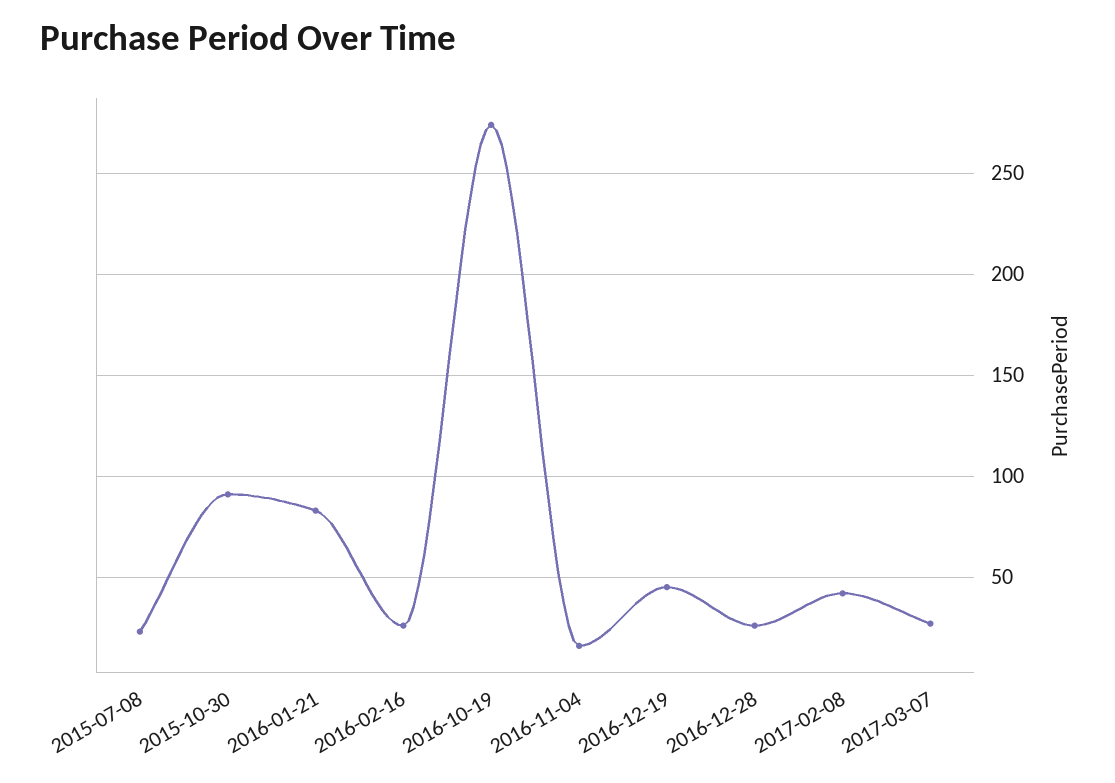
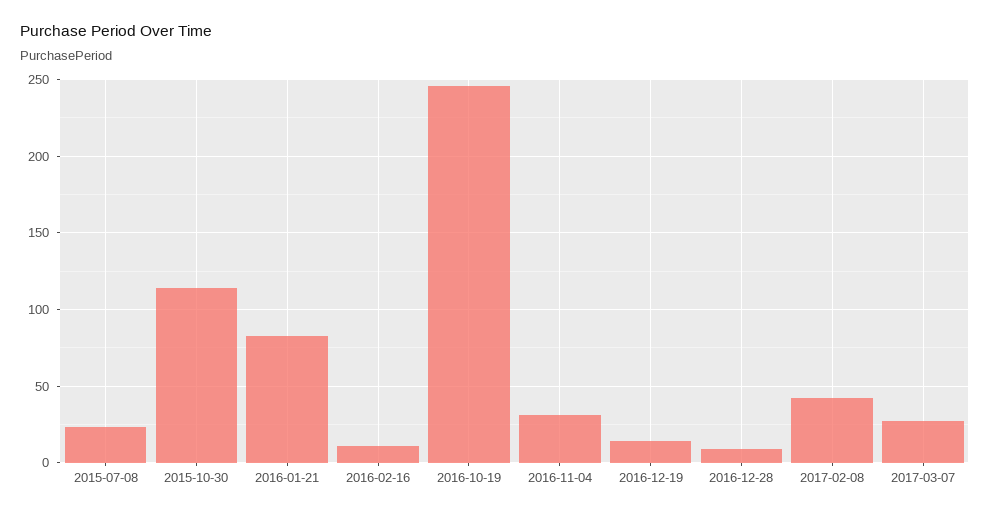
  {
    "2015-07-08": 25,
-   "2015-10-30": 90,
+   "2015-10-30": 115,
    "2016-01-21": 85,
-   "2016-02-16": 25,
+   "2016-02-16": 10,
-   "2016-10-19": 275,
+   "2016-10-19": 245,
-   "2016-11-04": 15,
+   "2016-11-04": 30,
-   "2016-12-19": 45,
+   "2016-12-19": 15,
-   "2016-12-28": 25,
+   "2016-12-28": 10,
    "2017-02-08": 40,
    "2017-03-07": 25
  }

